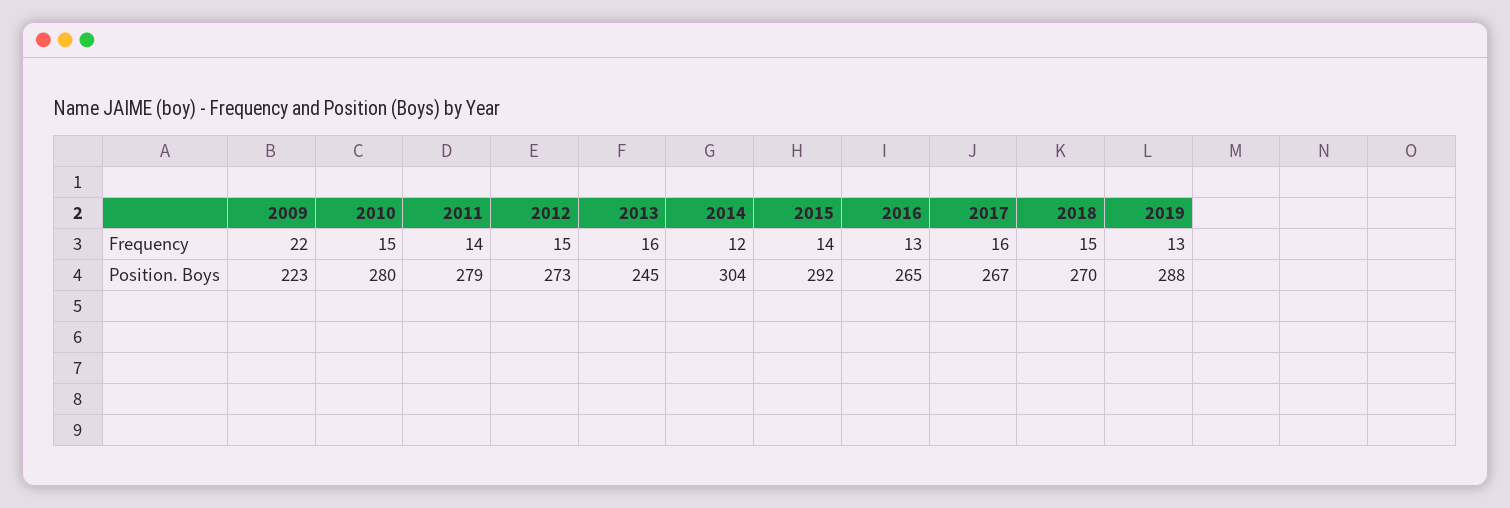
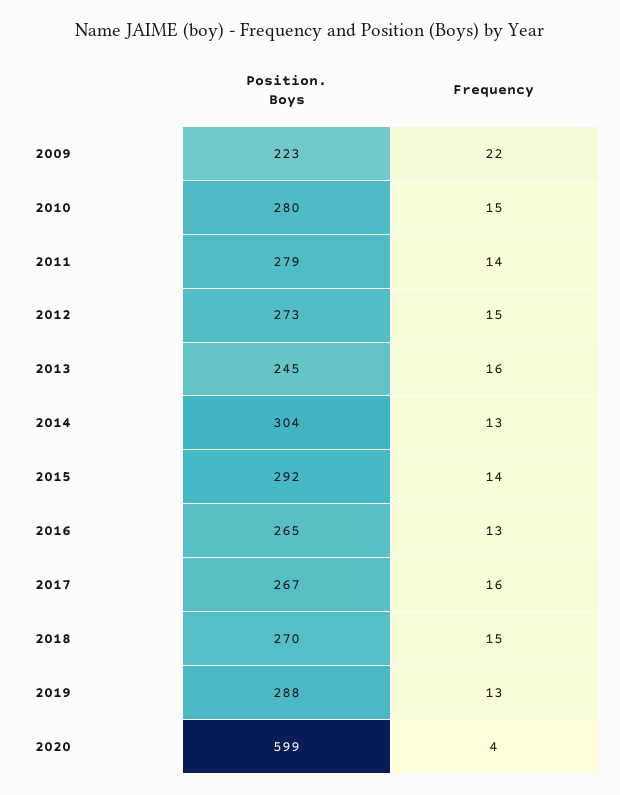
  {
    "2009": {
      "Frequency": 22,
      "Position. Boys": 223
    },
    "2010": {
      "Frequency": 15,
      "Position. Boys": 280
    },
    "2011": {
      "Frequency": 14,
      "Position. Boys": 279
    },
    "2012": {
      "Frequency": 15,
      "Position. Boys": 273
    },
    "2013": {
      "Frequency": 16,
      "Position. Boys": 245
    },
    "2014": {
-     "Frequency": 12,
+     "Frequency": 13,
      "Position. Boys": 304
    },
    "2015": {
      "Frequency": 14,
      "Position. Boys": 292
    },
    "2016": {
      "Frequency": 13,
      "Position. Boys": 265
    },
    "2017": {
      "Frequency": 16,
      "Position. Boys": 267
    },
    "2018": {
      "Frequency": 15,
      "Position. Boys": 270
    },
    "2019": {
      "Frequency": 13,
      "Position. Boys": 288
-   }
+   },
+   "2020": {
+     "Position. Boys": 599,
+     "Frequency": 4
+   }
  }

